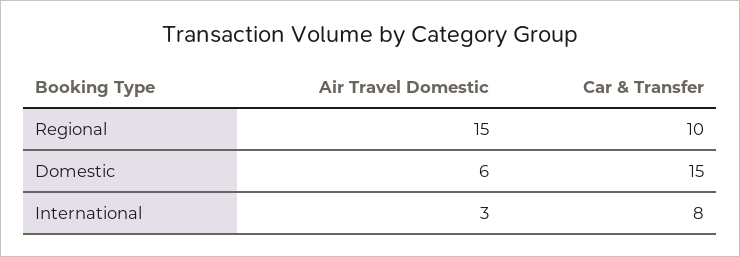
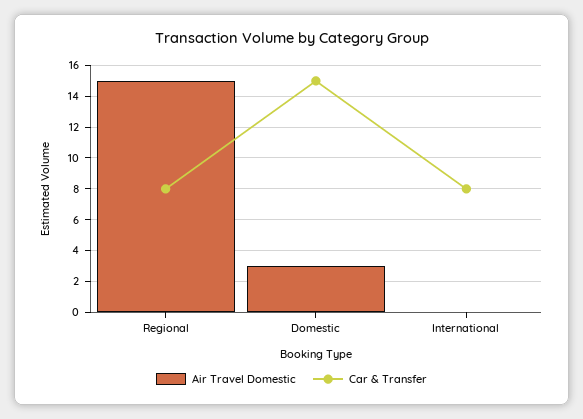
  {
    "Air Travel Domestic": {
      "Regional": 15,
-     "Domestic": 6,
+     "Domestic": 3,
-     "International": 3
+     "International": 0
    },
    "Car & Transfer": {
-     "Regional": 10,
+     "Regional": 8,
      "Domestic": 15,
      "International": 8
    }
  }

